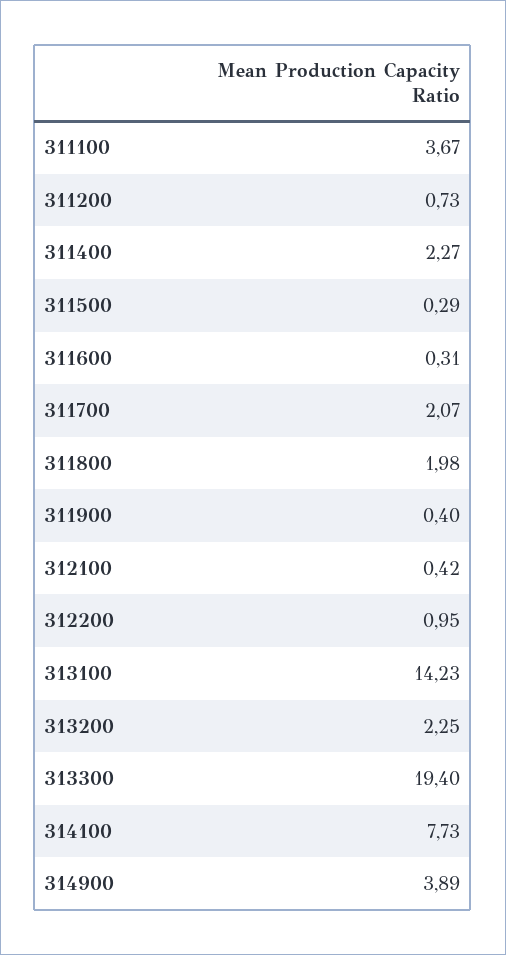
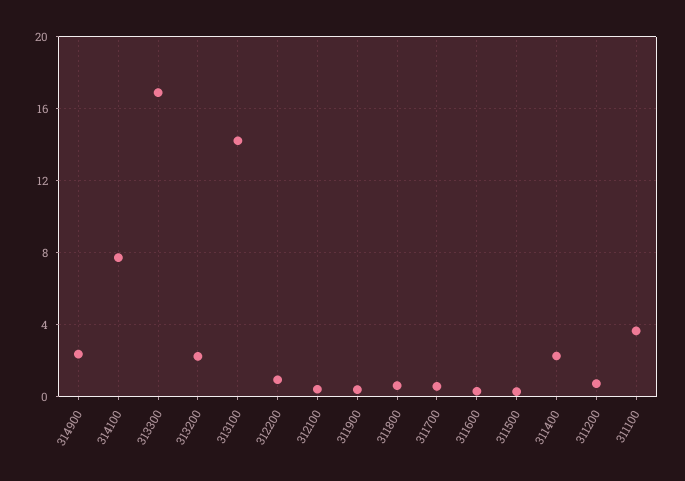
  {
    "311100": 3.67,
    "311200": 0.73,
    "311400": 2.27,
    "311500": 0.29,
    "311600": 0.31,
-   "311700": 2.07,
+   "311700": 0.5,
-   "311800": 1.98,
+   "311800": 0.5,
    "311900": 0.4,
    "312100": 0.42,
    "312200": 0.95,
    "313100": 14.23,
    "313200": 2.25,
-   "313300": 19.4,
+   "313300": 17,
    "314100": 7.73,
-   "314900": 3.89
+   "314900": 2.5
  }

